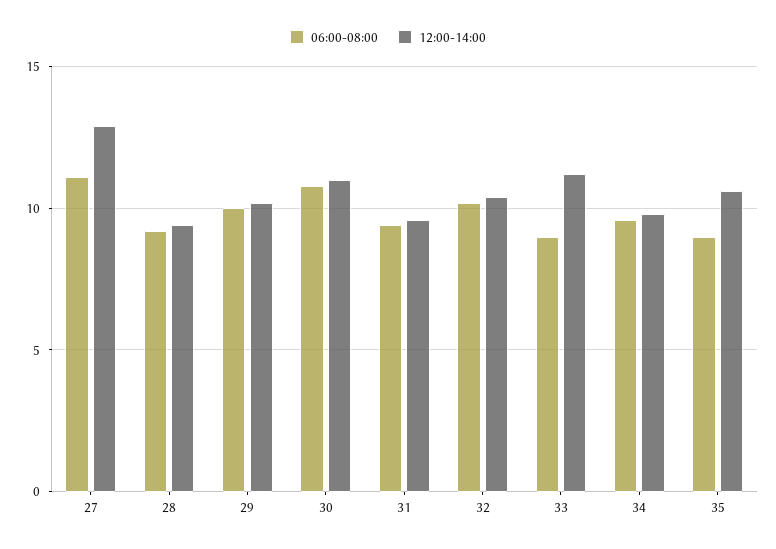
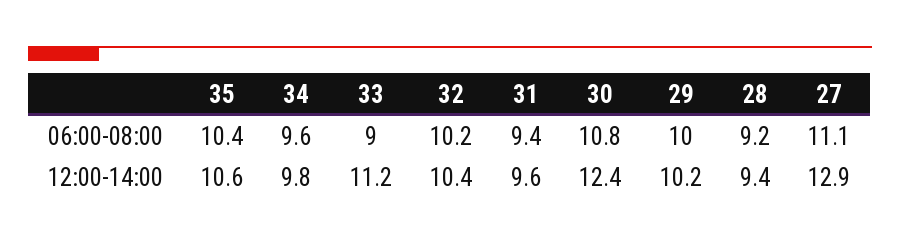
  {
    "06:00-08:00": {
      "27": 11.1,
      "28": 9.2,
      "29": 10,
      "30": 10.8,
      "31": 9.4,
      "32": 10.2,
      "33": 9,
      "34": 9.6,
-     "35": 9
+     "35": 10.4
    },
    "12:00-14:00": {
      "27": 12.9,
      "28": 9.4,
      "29": 10.2,
-     "30": 11,
+     "30": 12.4,
      "31": 9.6,
      "32": 10.4,
      "33": 11.2,
      "34": 9.8,
      "35": 10.6
    }
  }

